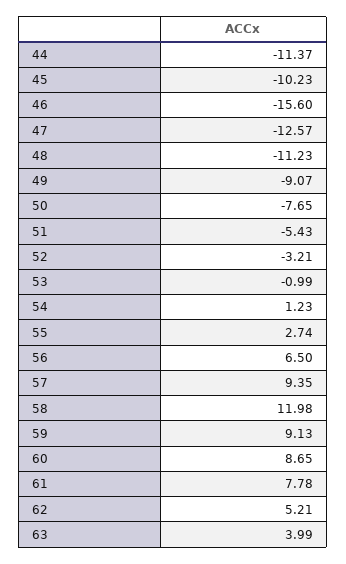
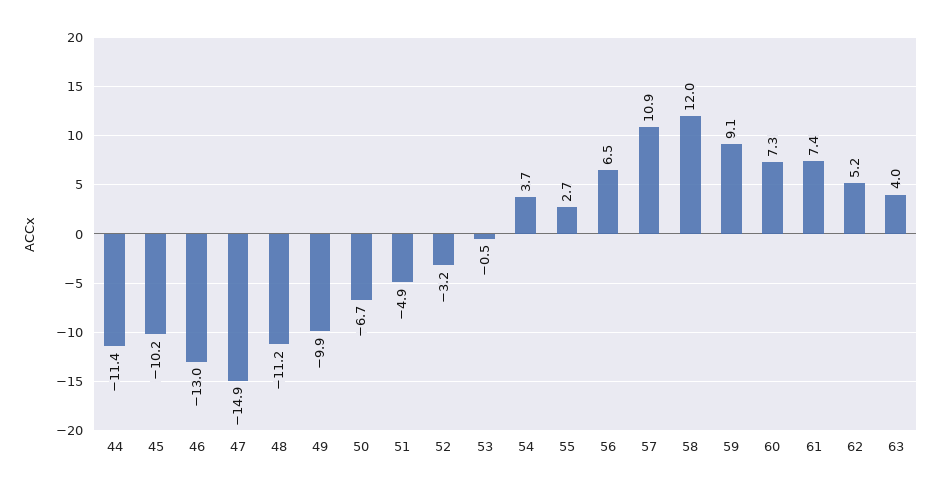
  {
    "44": -11.37,
    "45": -10.23,
-   "46": -15.6,
+   "46": -13,
-   "47": -12.57,
+   "47": -14.9,
    "48": -11.23,
-   "49": -9.07,
+   "49": -9.9,
-   "50": -7.65,
+   "50": -6.7,
-   "51": -5.43,
+   "51": -4.9,
    "52": -3.21,
-   "53": -0.99,
+   "53": -0.5,
-   "54": 1.23,
+   "54": 3.7,
    "55": 2.74,
    "56": 6.5,
-   "57": 9.35,
+   "57": 10.9,
    "58": 11.98,
    "59": 9.13,
-   "60": 8.65,
+   "60": 7.3,
-   "61": 7.78,
+   "61": 7.4,
    "62": 5.21,
    "63": 3.99
  }

